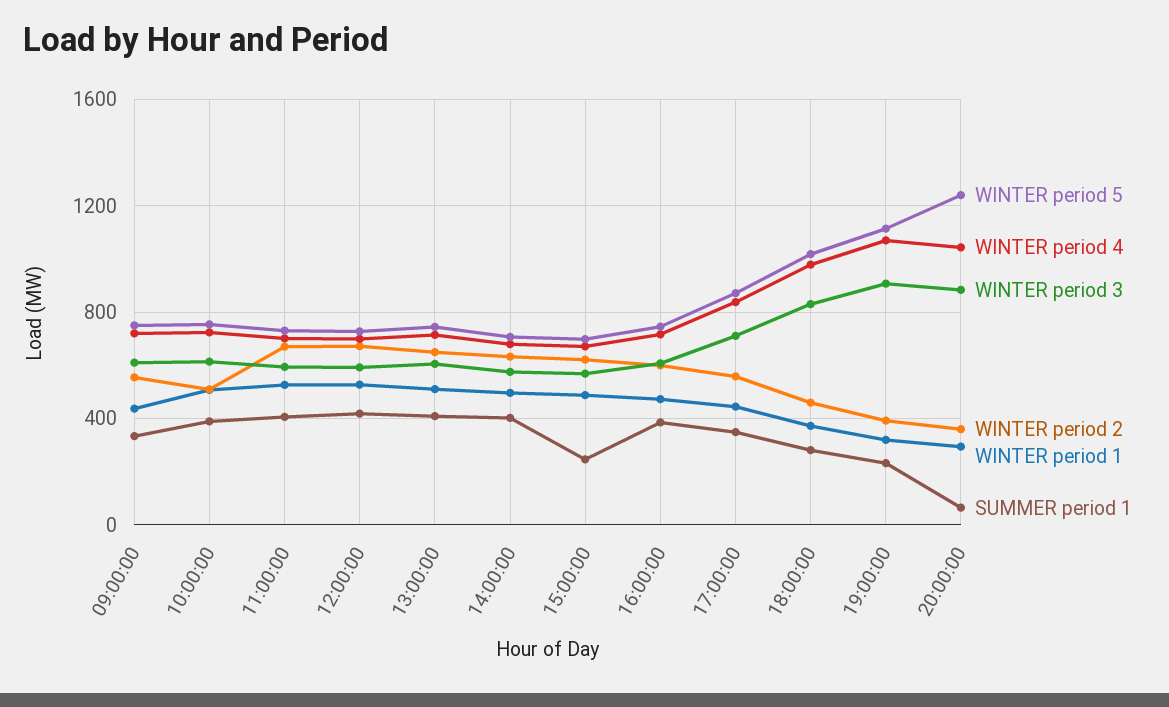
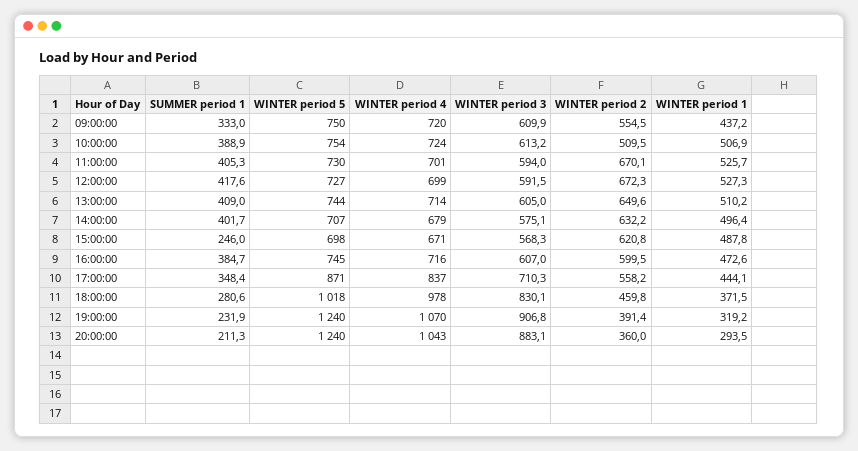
  {
    "WINTER period 5": {
      "09:00:00": 750,
      "10:00:00": 754,
      "11:00:00": 730,
      "12:00:00": 727,
      "13:00:00": 744,
      "14:00:00": 707,
      "15:00:00": 698,
      "16:00:00": 745,
      "17:00:00": 871,
      "18:00:00": 1018,
-     "19:00:00": 1100,
+     "19:00:00": 1240,
      "20:00:00": 1240
    },
    "WINTER period 4": {
      "09:00:00": 720,
      "10:00:00": 724,
      "11:00:00": 701,
      "12:00:00": 699,
      "13:00:00": 714,
      "14:00:00": 679,
      "15:00:00": 671,
      "16:00:00": 716,
      "17:00:00": 837,
      "18:00:00": 978,
      "19:00:00": 1070,
      "20:00:00": 1043
    },
    "WINTER period 3": {
      "09:00:00": 609.9,
      "10:00:00": 613.2,
      "11:00:00": 594,
      "12:00:00": 591.5,
      "13:00:00": 605,
      "14:00:00": 575.1,
      "15:00:00": 568.3,
      "16:00:00": 607,
      "17:00:00": 710.3,
      "18:00:00": 830.1,
      "19:00:00": 906.8,
      "20:00:00": 883.1
    },
    "WINTER period 2": {
      "09:00:00": 554.5,
      "10:00:00": 509.5,
      "11:00:00": 670.1,
      "12:00:00": 672.3,
      "13:00:00": 649.6,
      "14:00:00": 632.2,
      "15:00:00": 620.8,
      "16:00:00": 599.5,
      "17:00:00": 558.2,
      "18:00:00": 459.8,
      "19:00:00": 391.4,
      "20:00:00": 360
    },
    "WINTER period 1": {
      "09:00:00": 437.2,
      "10:00:00": 506.9,
      "11:00:00": 525.7,
      "12:00:00": 527.3,
      "13:00:00": 510.2,
      "14:00:00": 496.4,
      "15:00:00": 487.8,
      "16:00:00": 472.6,
      "17:00:00": 444.1,
      "18:00:00": 371.5,
      "19:00:00": 319.2,
      "20:00:00": 293.5
    },
    "SUMMER period 1": {
      "09:00:00": 333,
      "10:00:00": 388.9,
      "11:00:00": 405.3,
      "12:00:00": 417.6,
      "13:00:00": 409,
      "14:00:00": 401.7,
      "15:00:00": 246,
      "16:00:00": 384.7,
      "17:00:00": 348.4,
      "18:00:00": 280.6,
      "19:00:00": 231.9,
-     "20:00:00": 50
+     "20:00:00": 211.3
    }
  }

